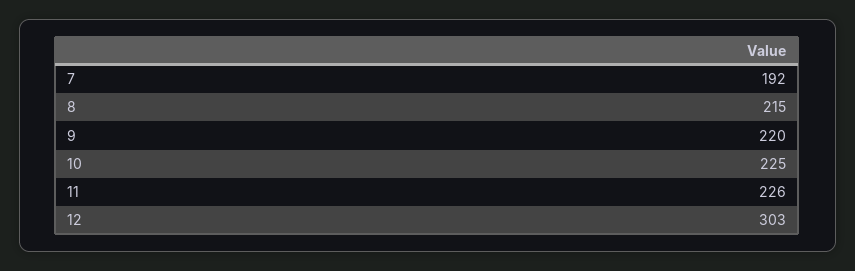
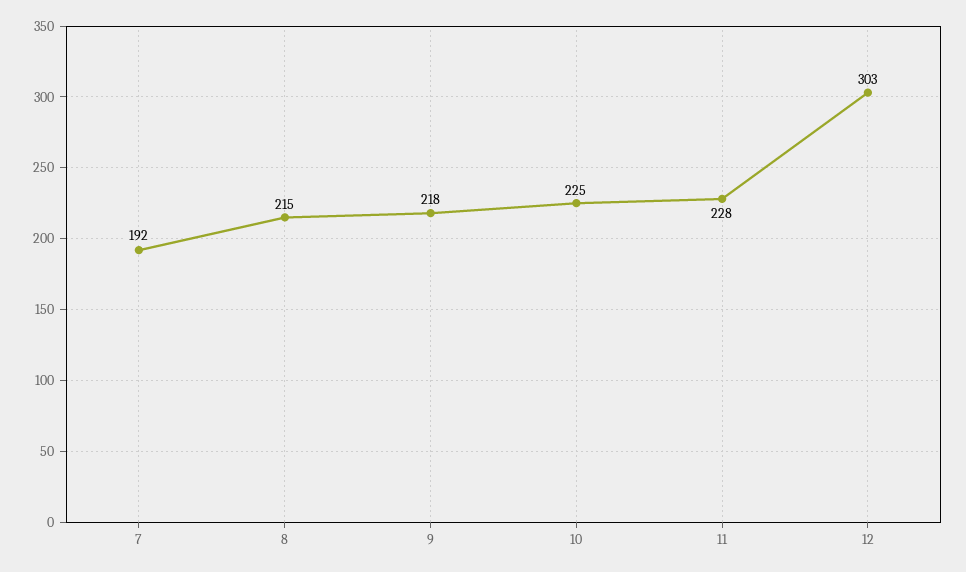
  {
    "7": 192,
    "8": 215,
-   "9": 220,
+   "9": 218,
    "10": 225,
-   "11": 226,
+   "11": 228,
    "12": 303
  }

